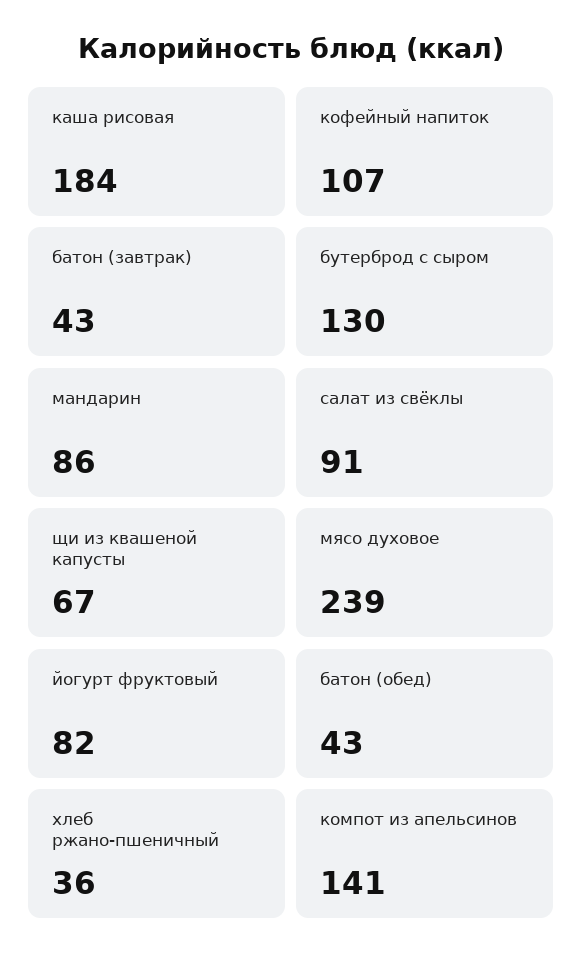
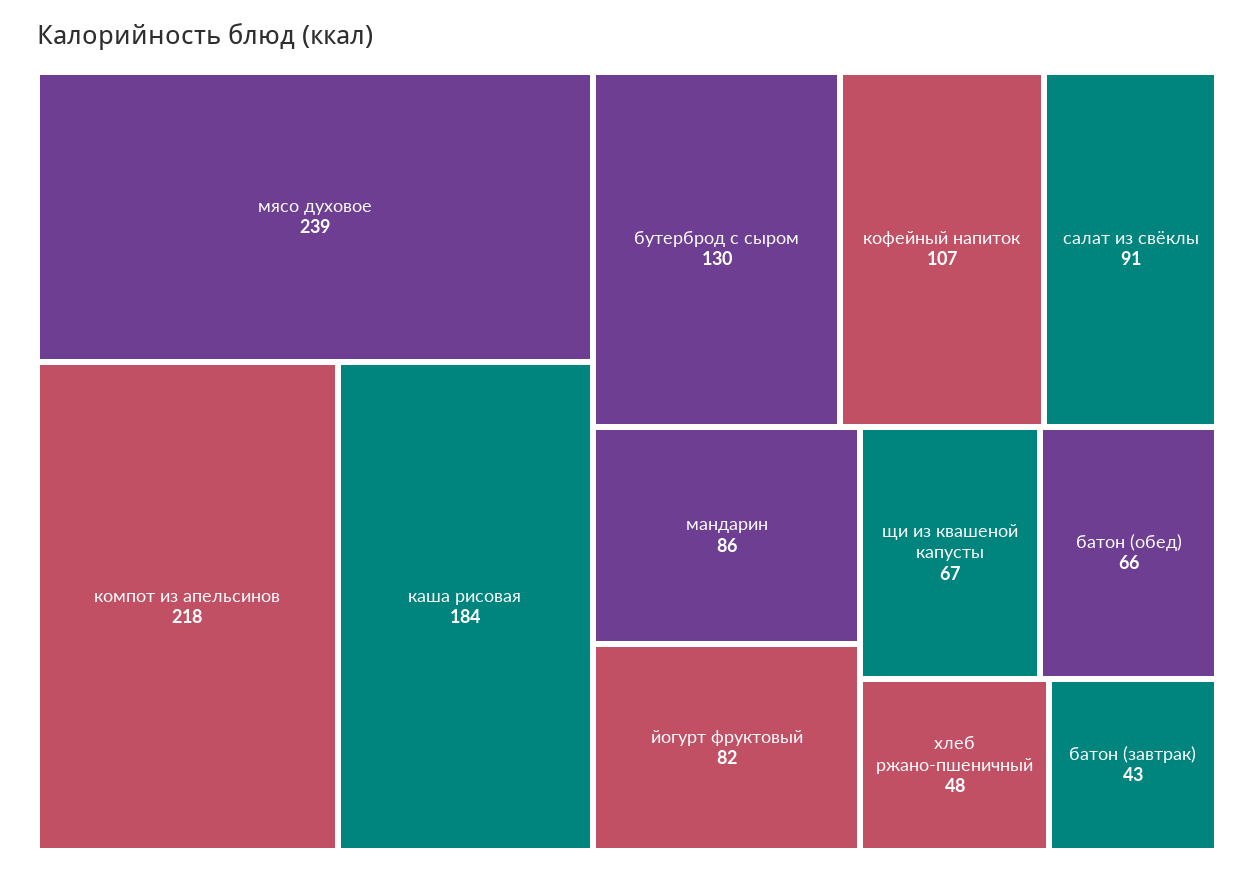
  {
    "каша рисовая": 184,
    "кофейный напиток": 107,
    "батон (завтрак)": 43,
    "бутерброд с сыром": 130,
    "мандарин": 86,
    "салат из свёклы": 91,
    "щи из квашеной капусты": 67,
    "мясо духовое": 239,
    "йогурт фруктовый": 82,
-   "батон (обед)": 43,
+   "батон (обед)": 66,
-   "хлеб ржано-пшеничный": 36,
+   "хлеб ржано-пшеничный": 48,
-   "компот из апельсинов": 141
+   "компот из апельсинов": 218
  }

